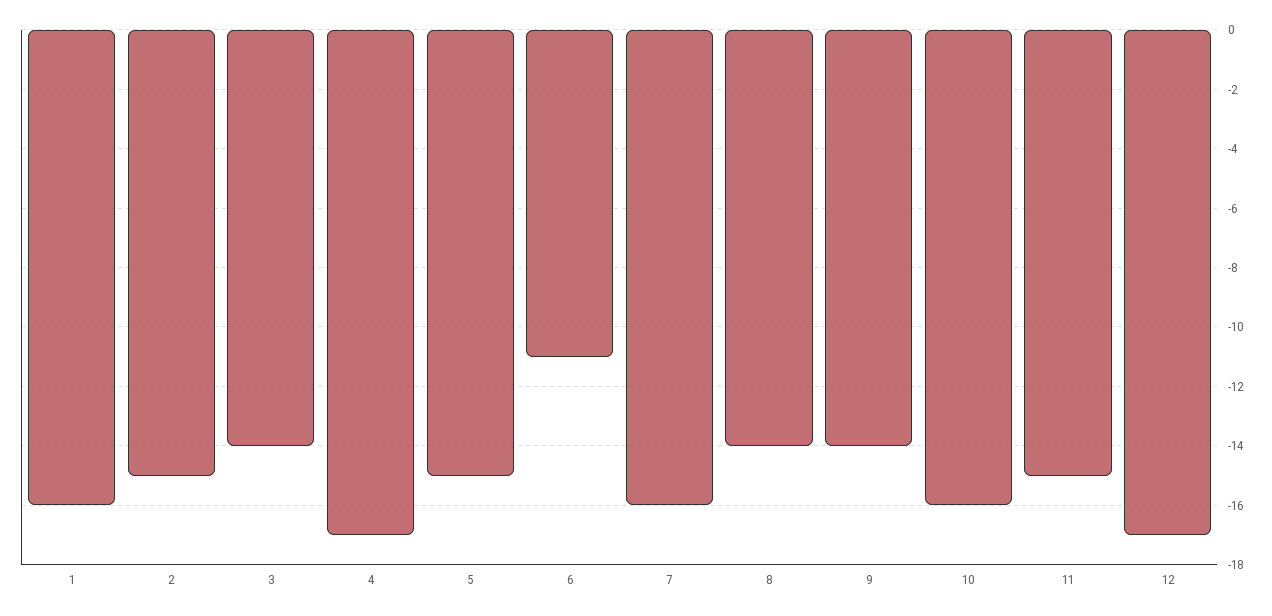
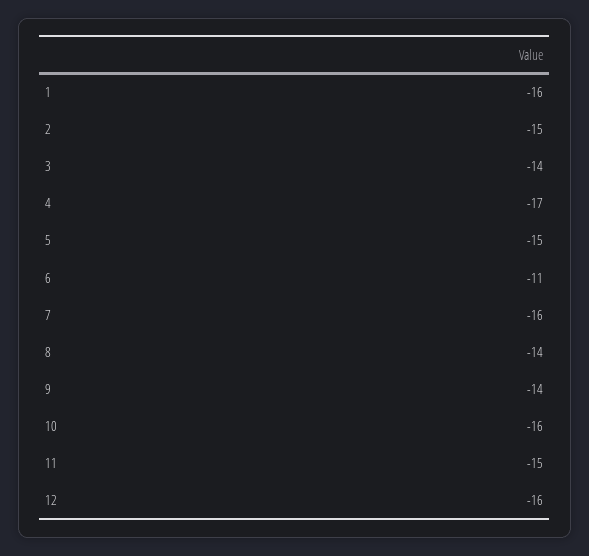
  {
    "1": -16,
    "2": -15,
    "3": -14,
    "4": -17,
    "5": -15,
    "6": -11,
    "7": -16,
    "8": -14,
    "9": -14,
    "10": -16,
    "11": -15,
-   "12": -17
+   "12": -16
  }

